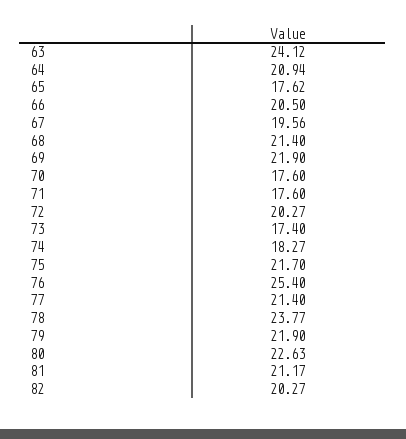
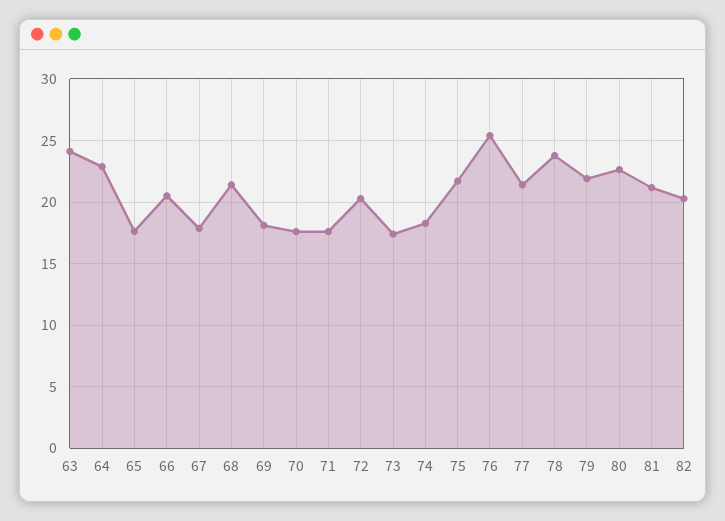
  {
    "63": 24.12,
-   "64": 20.94,
+   "64": 23,
    "65": 17.62,
    "66": 20.5,
-   "67": 19.56,
+   "67": 18,
    "68": 21.4,
-   "69": 21.9,
+   "69": 18,
    "70": 17.6,
    "71": 17.6,
    "72": 20.27,
    "73": 17.4,
    "74": 18.27,
    "75": 21.7,
    "76": 25.4,
    "77": 21.4,
    "78": 23.77,
    "79": 21.9,
    "80": 22.63,
    "81": 21.17,
    "82": 20.27
  }

